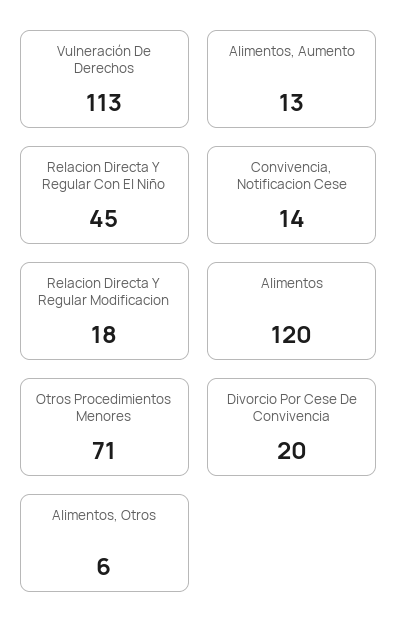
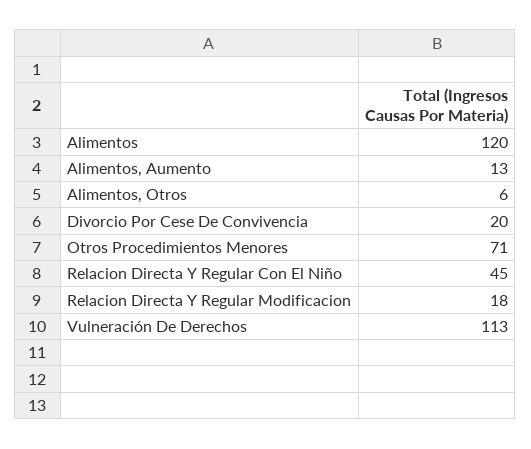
  {
    "Vulneración De Derechos": 113,
    "Alimentos, Aumento": 13,
    "Relacion Directa Y Regular Con El Niño": 45,
-   "Convivencia, Notificacion Cese": 14,
    "Relacion Directa Y Regular Modificacion": 18,
    "Alimentos": 120,
    "Otros Procedimientos Menores": 71,
    "Divorcio Por Cese De Convivencia": 20,
    "Alimentos, Otros": 6
  }

